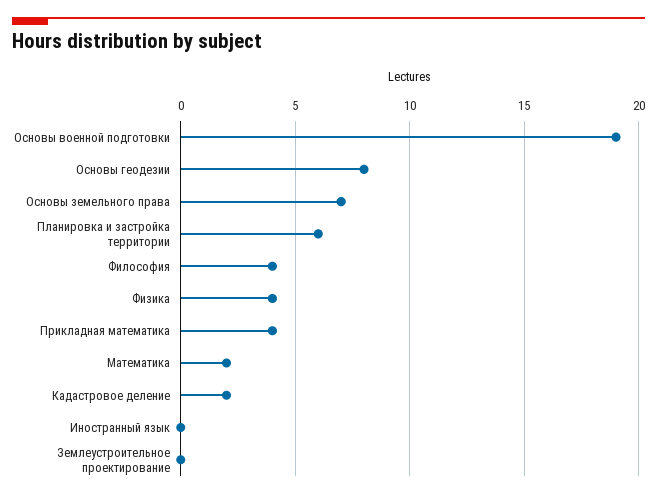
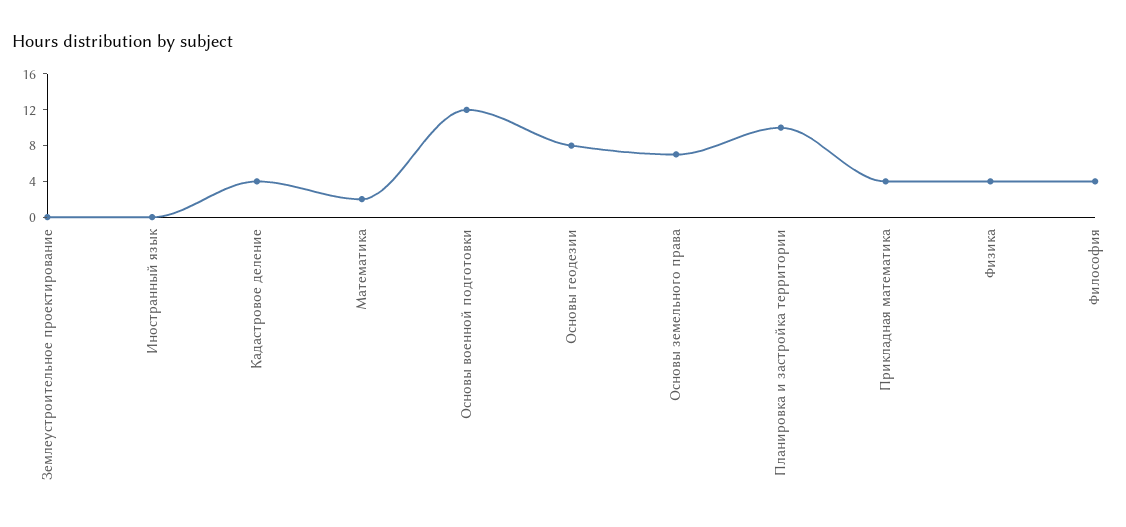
  {
-   "Основы военной подготовки": 19,
+   "Основы военной подготовки": 12,
    "Основы геодезии": 8,
    "Основы земельного права": 7,
-   "Планировка и застройка территории": 6,
+   "Планировка и застройка территории": 10,
    "Философия": 4,
    "Физика": 4,
    "Прикладная математика": 4,
    "Математика": 2,
-   "Кадастровое деление": 2,
+   "Кадастровое деление": 4,
    "Иностранный язык": 0,
    "Землеустроительное проектирование": 0
  }

